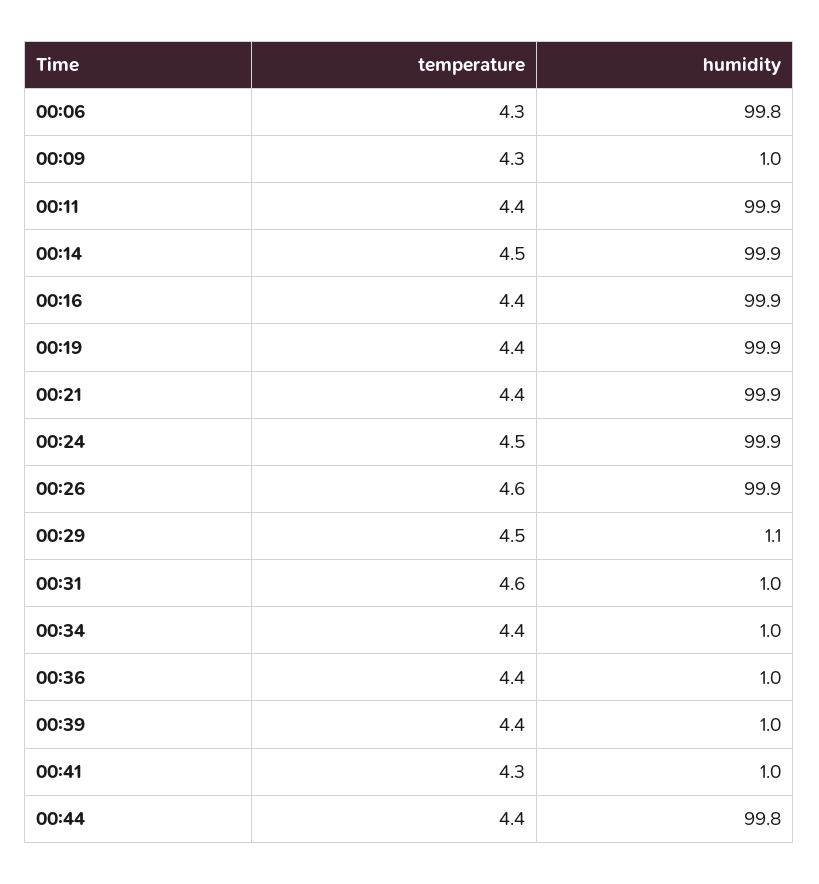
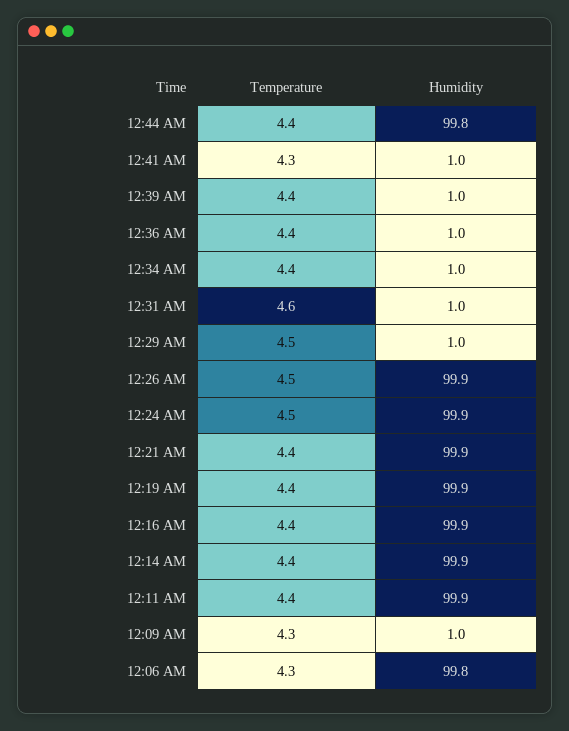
  {
    "temperature": {
      "00:06": 4.3,
      "00:09": 4.3,
      "00:11": 4.4,
-     "00:14": 4.5,
+     "00:14": 4.4,
      "00:16": 4.4,
      "00:19": 4.4,
      "00:21": 4.4,
      "00:24": 4.5,
-     "00:26": 4.6,
+     "00:26": 4.5,
      "00:29": 4.5,
      "00:31": 4.6,
      "00:34": 4.4,
      "00:36": 4.4,
      "00:39": 4.4,
      "00:41": 4.3,
      "00:44": 4.4
    },
    "humidity": {
      "00:06": 99.8,
      "00:09": 1,
      "00:11": 99.9,
      "00:14": 99.9,
      "00:16": 99.9,
      "00:19": 99.9,
      "00:21": 99.9,
      "00:24": 99.9,
      "00:26": 99.9,
-     "00:29": 1.1,
+     "00:29": 1,
      "00:31": 1,
      "00:34": 1,
      "00:36": 1,
      "00:39": 1,
      "00:41": 1,
      "00:44": 99.8
    }
  }

